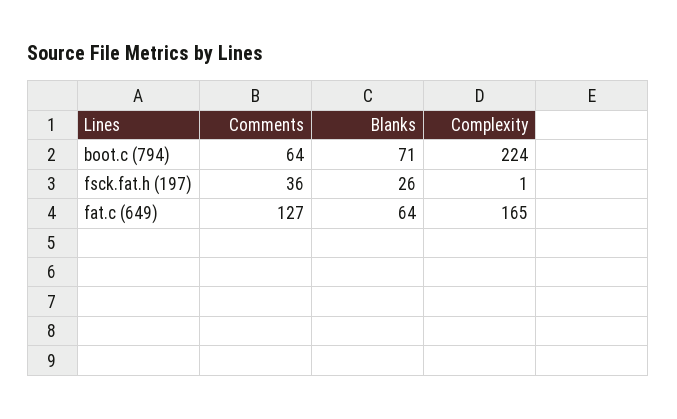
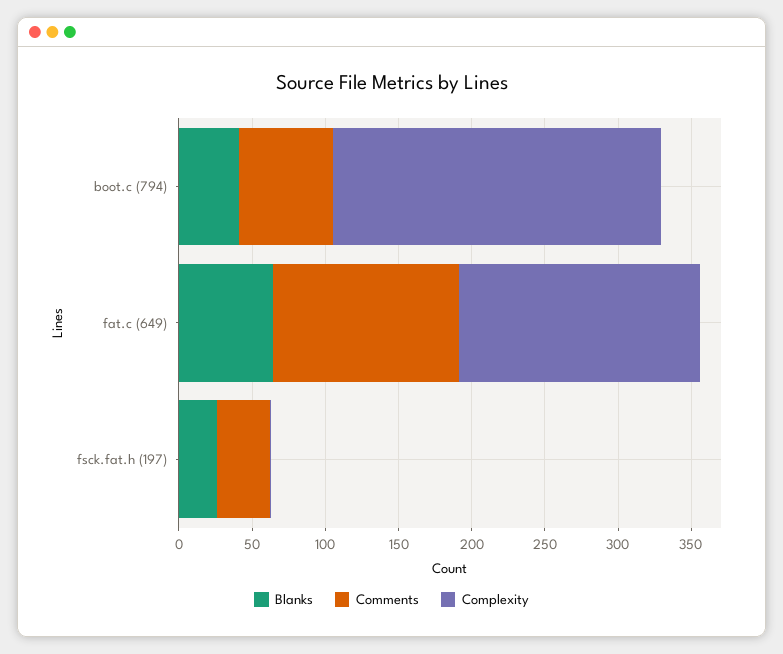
  {
    "Comments": {
      "boot.c (794)": 64,
      "fsck.fat.h (197)": 36,
      "fat.c (649)": 127
    },
    "Blanks": {
-     "boot.c (794)": 71,
+     "boot.c (794)": 40,
      "fsck.fat.h (197)": 26,
      "fat.c (649)": 64
    },
    "Complexity": {
      "boot.c (794)": 224,
      "fsck.fat.h (197)": 1,
      "fat.c (649)": 165
    }
  }

